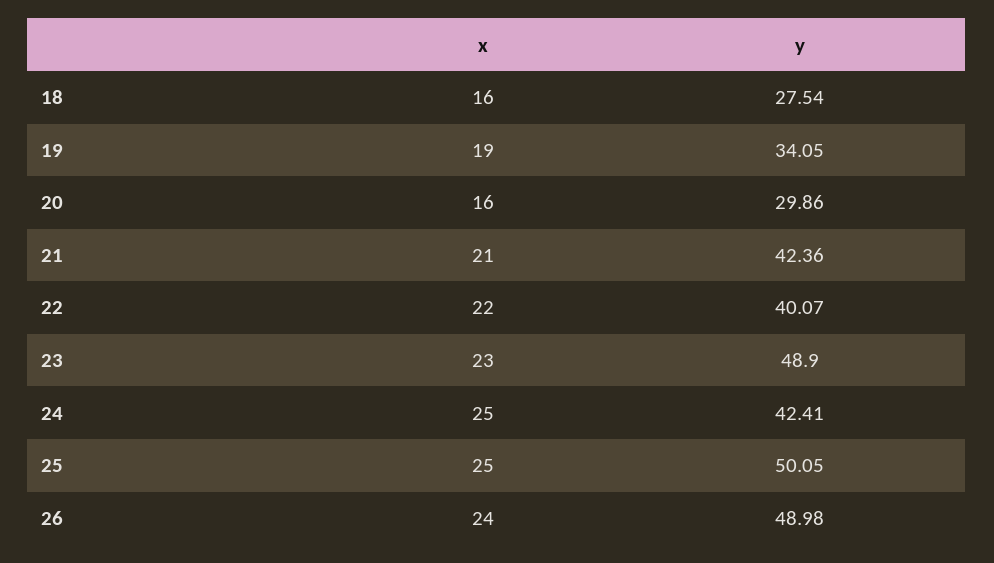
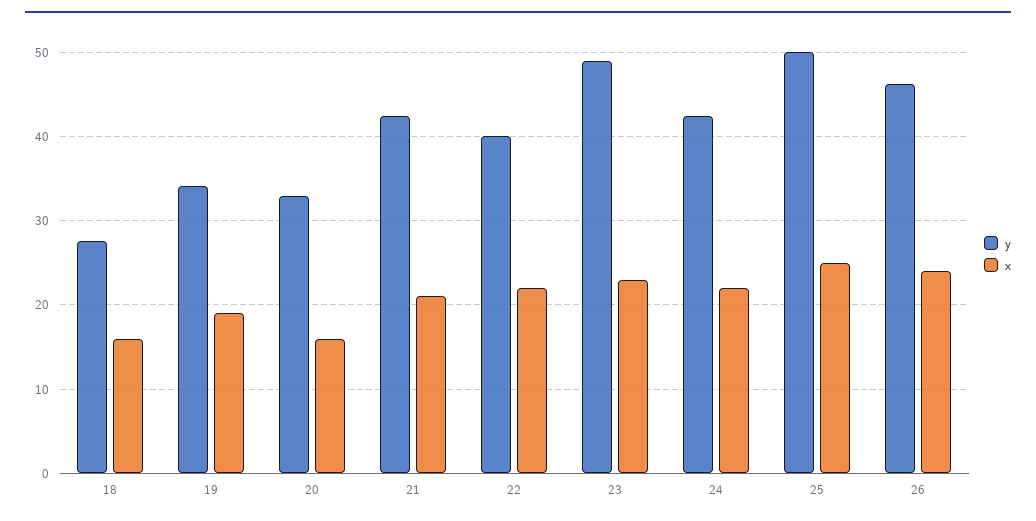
  {
    "x": {
      "18": 16,
      "19": 19,
      "20": 16,
      "21": 21,
      "22": 22,
      "23": 23,
-     "24": 25,
+     "24": 22,
      "25": 25,
      "26": 24
    },
    "y": {
      "18": 27.54,
      "19": 34.05,
-     "20": 29.86,
+     "20": 33,
      "21": 42.36,
      "22": 40.07,
      "23": 48.9,
      "24": 42.41,
      "25": 50.05,
-     "26": 48.98
+     "26": 46
    }
  }

